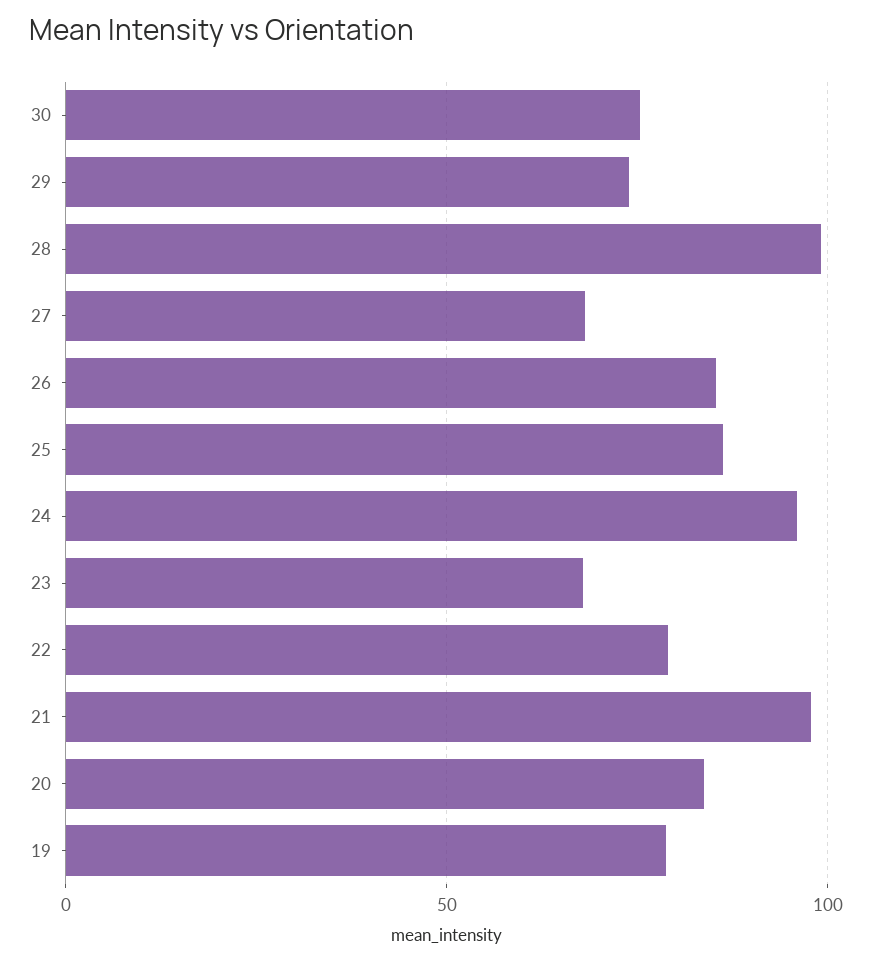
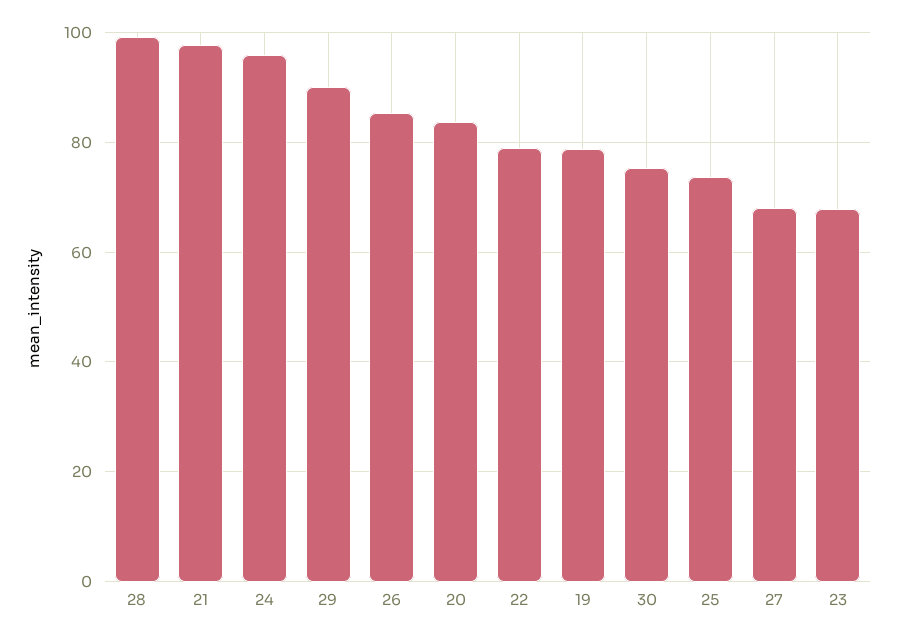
  {
    "30": 76,
-   "29": 75,
+   "29": 90,
    "28": 100,
    "27": 68,
    "26": 86,
-   "25": 85,
+   "25": 74,
    "24": 96,
    "23": 68,
    "22": 80,
    "21": 98,
    "20": 84,
    "19": 78
  }

